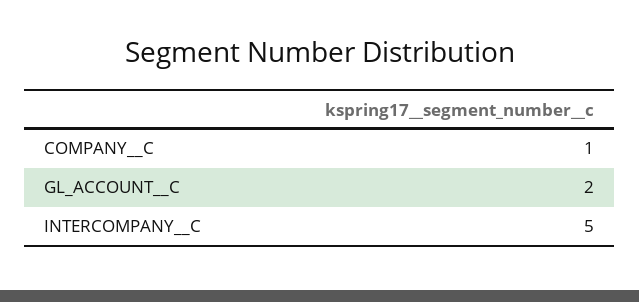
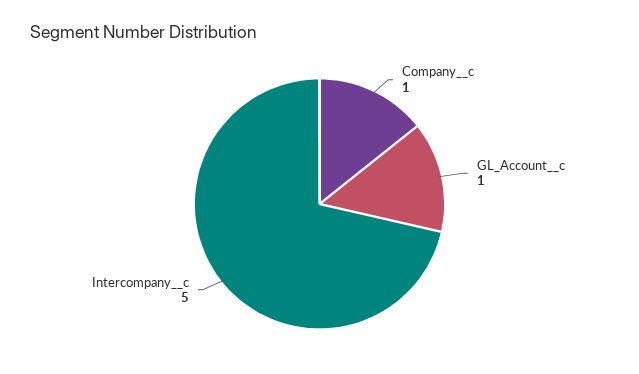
  {
    "COMPANY__C": 1,
-   "GL_ACCOUNT__C": 2,
+   "GL_ACCOUNT__C": 1,
    "INTERCOMPANY__C": 5
  }

